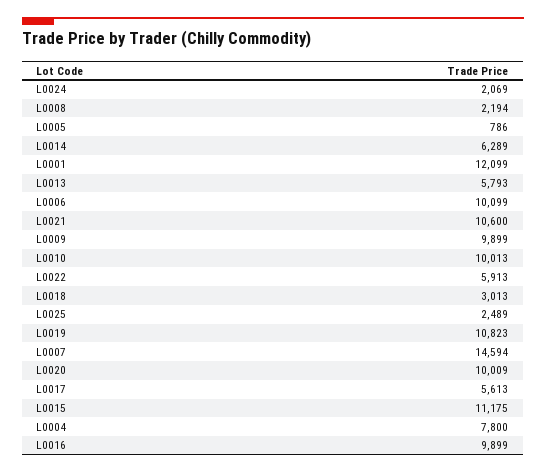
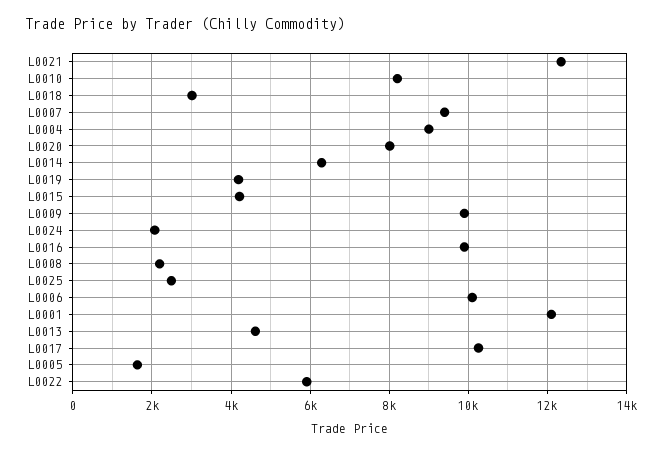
  {
    "L0024": 2069,
    "L0008": 2194,
-   "L0005": 786,
+   "L0005": 1600,
    "L0014": 6289,
    "L0001": 12099,
-   "L0013": 5793,
+   "L0013": 4600,
    "L0006": 10099,
-   "L0021": 10600,
+   "L0021": 12400,
    "L0009": 9899,
-   "L0010": 10013,
+   "L0010": 8200,
    "L0022": 5913,
    "L0018": 3013,
    "L0025": 2489,
-   "L0019": 10823,
+   "L0019": 4200,
-   "L0007": 14594,
+   "L0007": 9400,
-   "L0020": 10009,
+   "L0020": 8000,
-   "L0017": 5613,
+   "L0017": 10200,
-   "L0015": 11175,
+   "L0015": 4200,
-   "L0004": 7800,
+   "L0004": 9000,
    "L0016": 9899
  }

